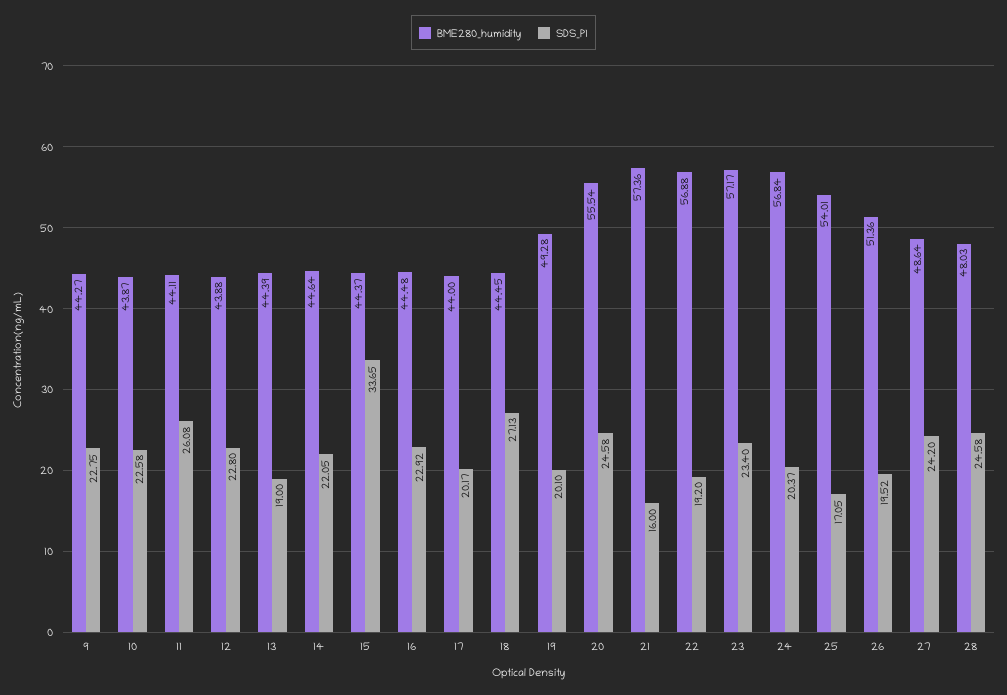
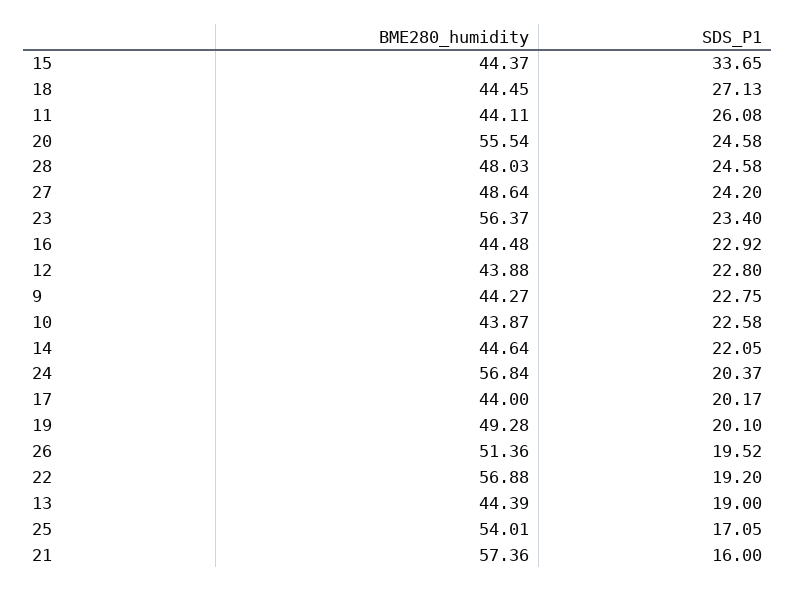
  {
    "BME280_humidity": {
      "9": 44.27,
      "10": 43.87,
      "11": 44.11,
      "12": 43.88,
      "13": 44.39,
      "14": 44.64,
      "15": 44.37,
      "16": 44.48,
      "17": 44,
      "18": 44.45,
      "19": 49.28,
      "20": 55.54,
      "21": 57.36,
      "22": 56.88,
-     "23": 57.17,
+     "23": 56.37,
      "24": 56.84,
      "25": 54.01,
      "26": 51.36,
      "27": 48.64,
      "28": 48.03
    },
    "SDS_P1": {
      "9": 22.75,
      "10": 22.58,
      "11": 26.08,
      "12": 22.8,
      "13": 19,
      "14": 22.05,
      "15": 33.65,
      "16": 22.92,
      "17": 20.17,
      "18": 27.13,
      "19": 20.1,
      "20": 24.58,
      "21": 16,
      "22": 19.2,
      "23": 23.4,
      "24": 20.37,
      "25": 17.05,
      "26": 19.52,
      "27": 24.2,
      "28": 24.58
    }
  }

